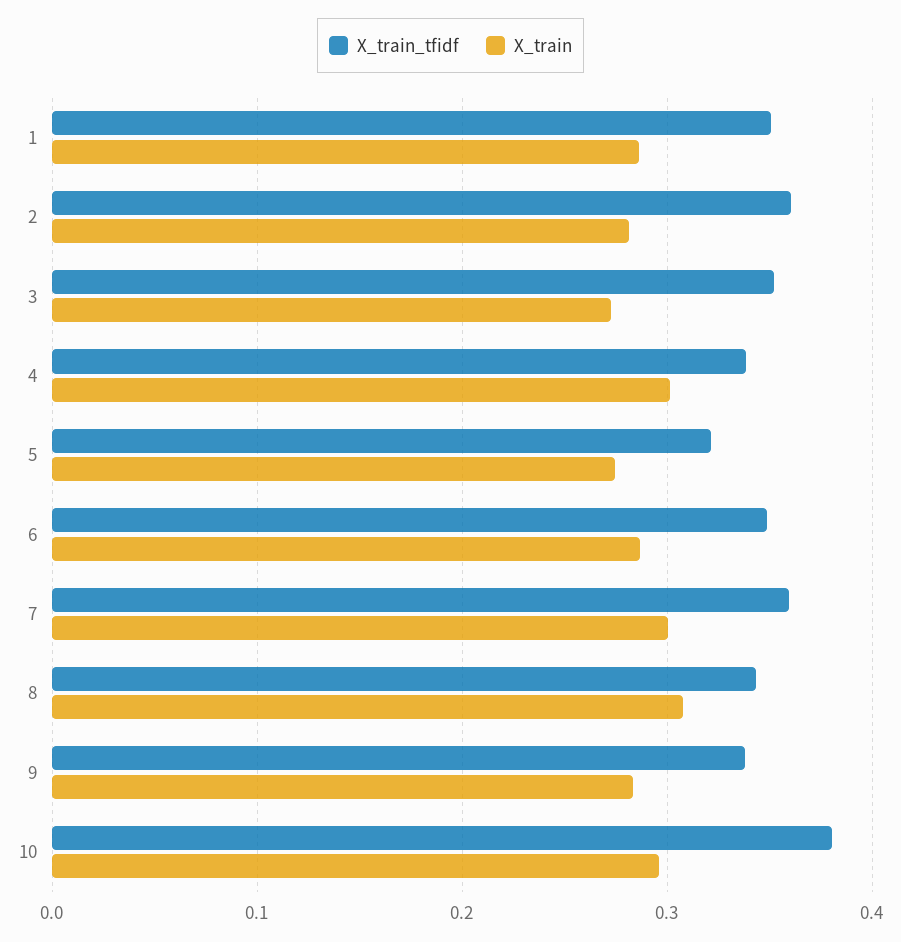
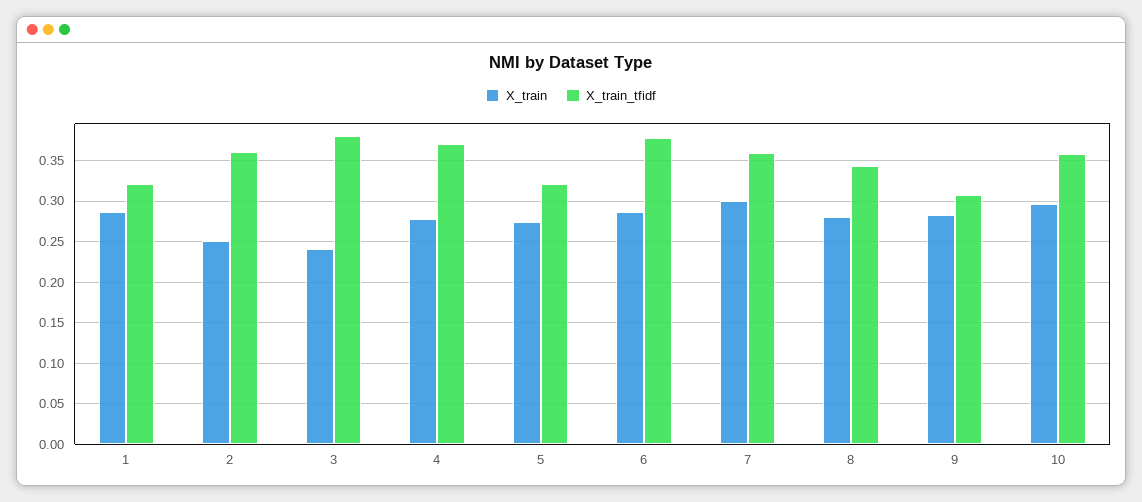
  {
    "X_train_tfidf": {
-     "1": 0.35,
+     "1": 0.32,
      "2": 0.36,
-     "3": 0.35,
+     "3": 0.38,
-     "4": 0.34,
+     "4": 0.37,
      "5": 0.32,
-     "6": 0.35,
+     "6": 0.38,
      "7": 0.36,
      "8": 0.34,
-     "9": 0.34,
+     "9": 0.31,
-     "10": 0.38
+     "10": 0.36
    },
    "X_train": {
      "1": 0.29,
-     "2": 0.28,
+     "2": 0.25,
-     "3": 0.27,
+     "3": 0.24,
-     "4": 0.3,
+     "4": 0.28,
      "5": 0.27,
      "6": 0.29,
      "7": 0.3,
-     "8": 0.31,
+     "8": 0.28,
      "9": 0.28,
      "10": 0.3
    }
  }

